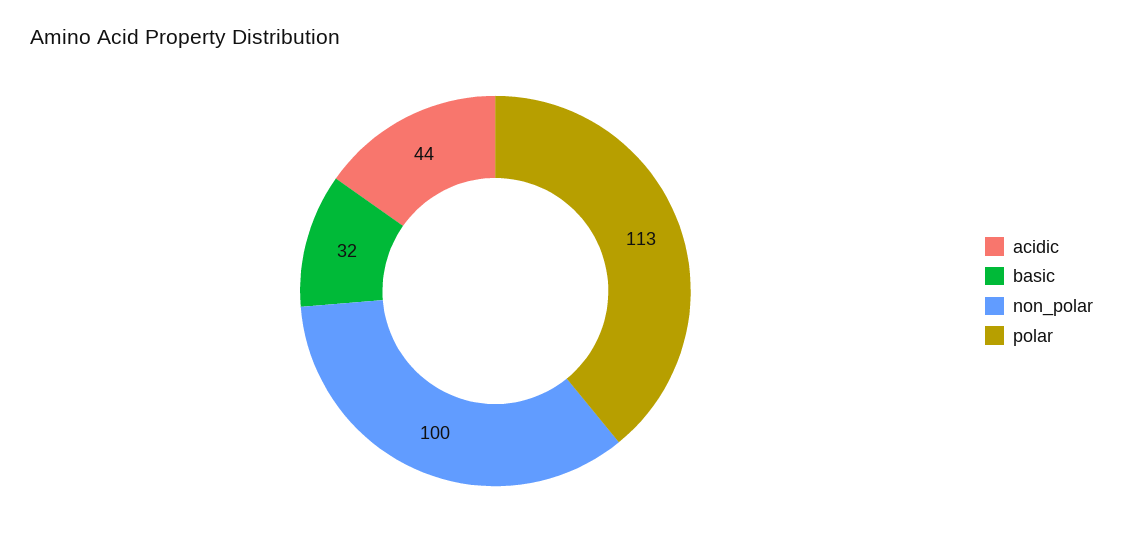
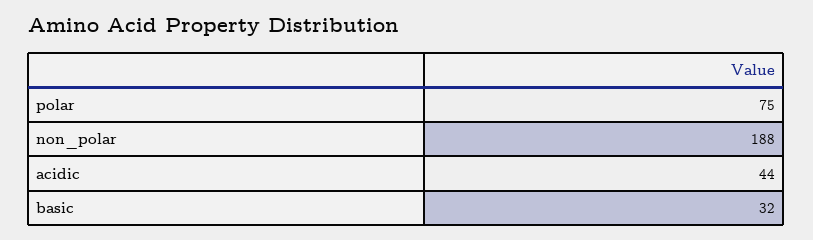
  {
    "acidic": 44,
    "basic": 32,
-   "non_polar": 100,
+   "non_polar": 188,
-   "polar": 113
+   "polar": 75
  }

